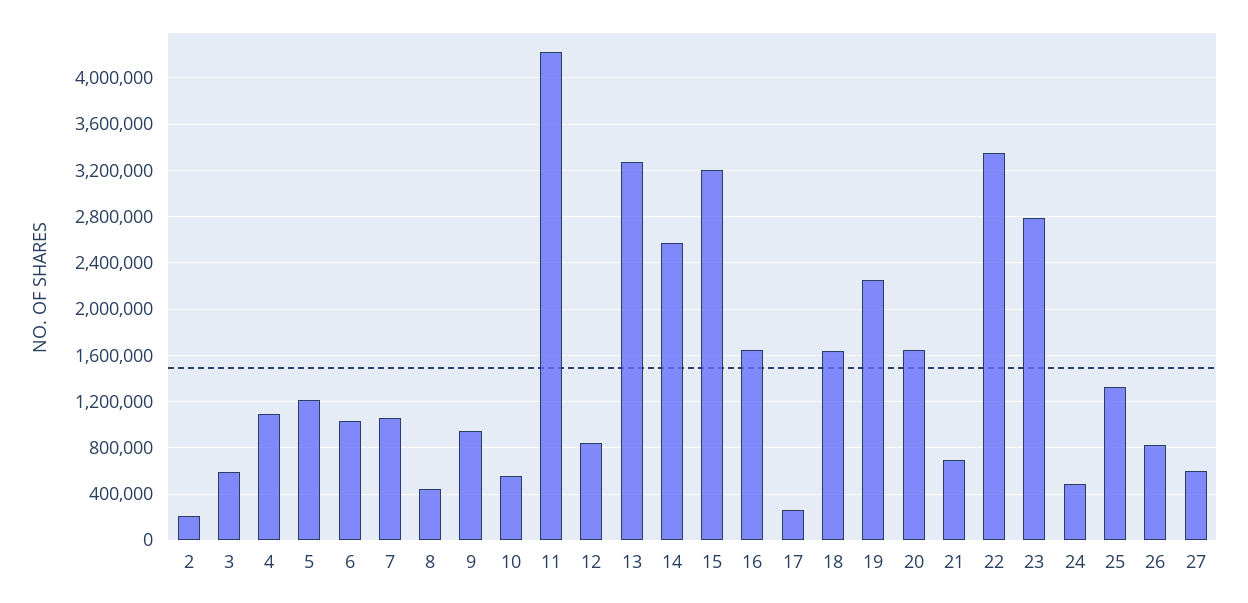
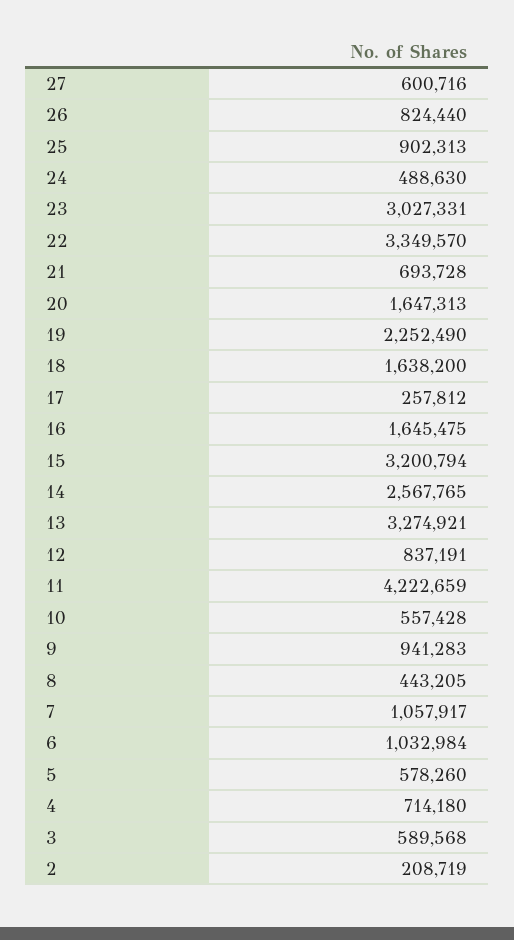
  {
    "2": 208719,
    "3": 589568,
-   "4": 1100000,
+   "4": 714180,
-   "5": 1200000,
+   "5": 578260,
    "6": 1032984,
    "7": 1057917,
    "8": 443205,
    "9": 941283,
    "10": 557428,
    "11": 4222659,
    "12": 837191,
    "13": 3274921,
    "14": 2567765,
    "15": 3200794,
    "16": 1645475,
    "17": 257812,
    "18": 1638200,
    "19": 2252490,
    "20": 1647313,
    "21": 693728,
    "22": 3349570,
-   "23": 2800000,
+   "23": 3027331,
    "24": 488630,
-   "25": 1300000,
+   "25": 902313,
    "26": 824440,
    "27": 600716
  }

